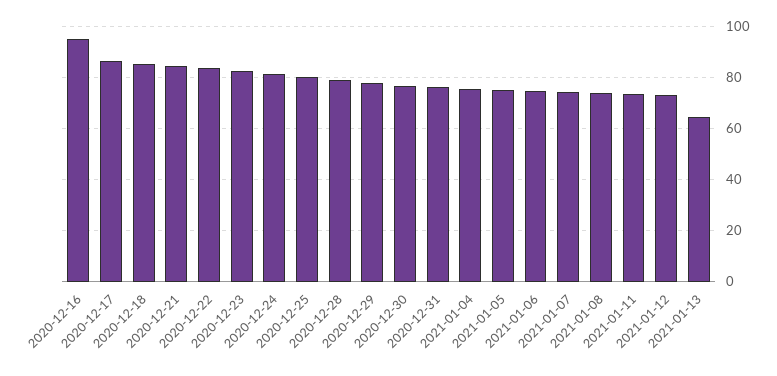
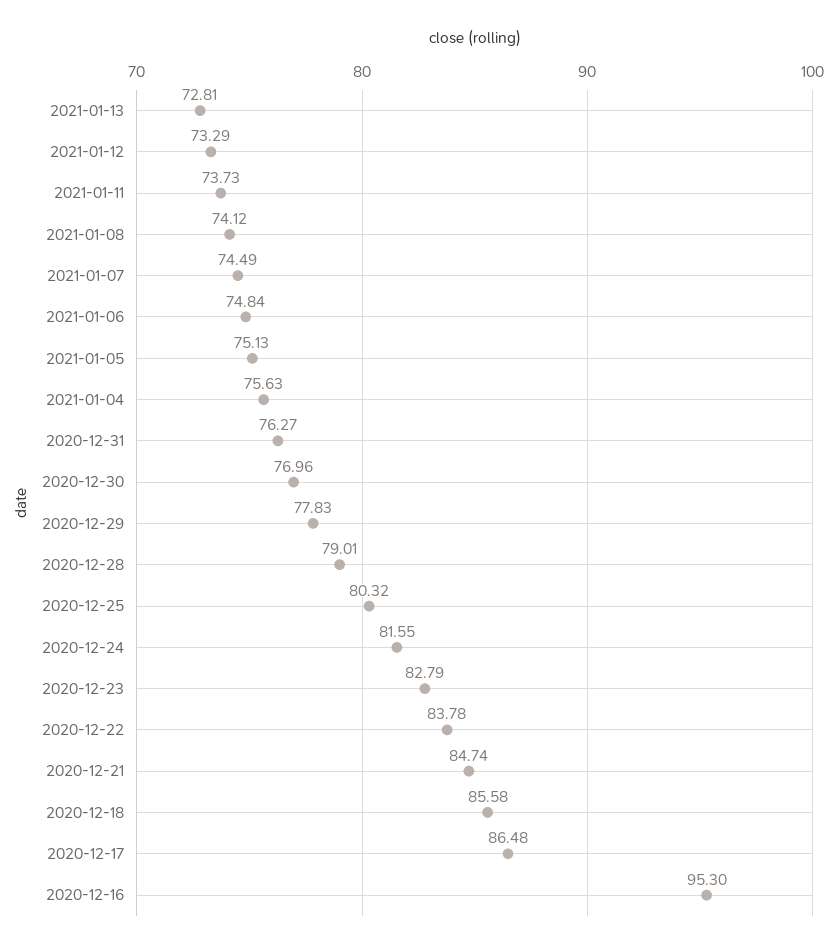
  {
    "2020-12-16": 95.3,
    "2020-12-17": 86.48,
    "2020-12-18": 85.58,
    "2020-12-21": 84.74,
    "2020-12-22": 83.78,
    "2020-12-23": 82.79,
    "2020-12-24": 81.55,
    "2020-12-25": 80.32,
    "2020-12-28": 79.01,
    "2020-12-29": 77.83,
    "2020-12-30": 76.96,
    "2020-12-31": 76.27,
    "2021-01-04": 75.63,
    "2021-01-05": 75.13,
    "2021-01-06": 74.84,
    "2021-01-07": 74.49,
    "2021-01-08": 74.12,
    "2021-01-11": 73.73,
    "2021-01-12": 73.29,
-   "2021-01-13": 65
+   "2021-01-13": 72.81
  }

